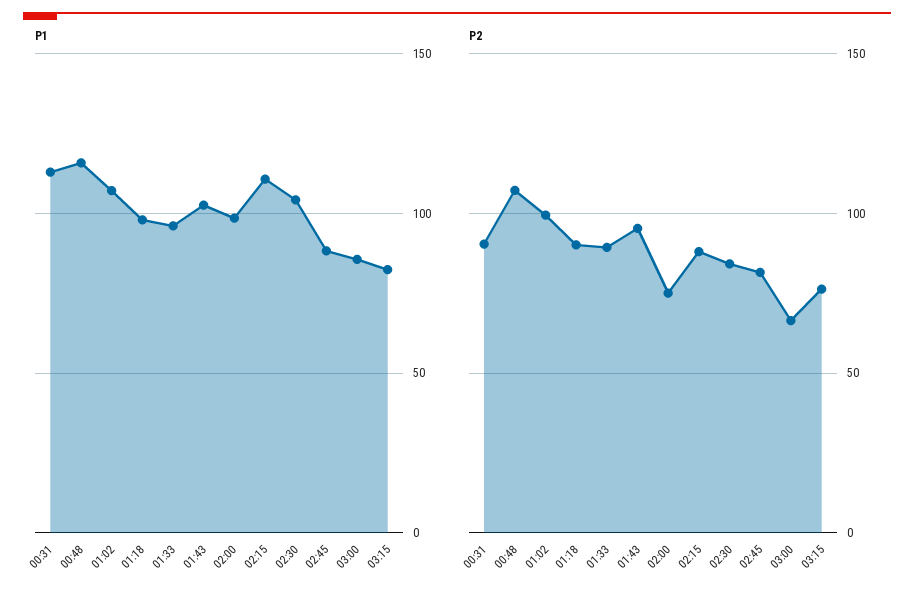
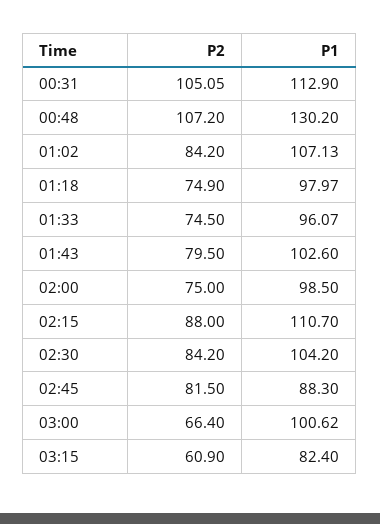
  {
    "P1": {
      "00:31": 112.9,
-     "00:48": 115,
+     "00:48": 130.2,
      "01:02": 107.13,
      "01:18": 97.97,
      "01:33": 96.07,
      "01:43": 102.6,
      "02:00": 98.5,
      "02:15": 110.7,
      "02:30": 104.2,
      "02:45": 88.3,
-     "03:00": 85,
+     "03:00": 100.62,
      "03:15": 82.4
    },
    "P2": {
-     "00:31": 90,
+     "00:31": 105.05,
      "00:48": 107.2,
-     "01:02": 100,
+     "01:02": 84.2,
-     "01:18": 90,
+     "01:18": 74.9,
-     "01:33": 90,
+     "01:33": 74.5,
-     "01:43": 95,
+     "01:43": 79.5,
      "02:00": 75,
      "02:15": 88,
      "02:30": 84.2,
      "02:45": 81.5,
      "03:00": 66.4,
-     "03:15": 75
+     "03:15": 60.9
    }
  }

